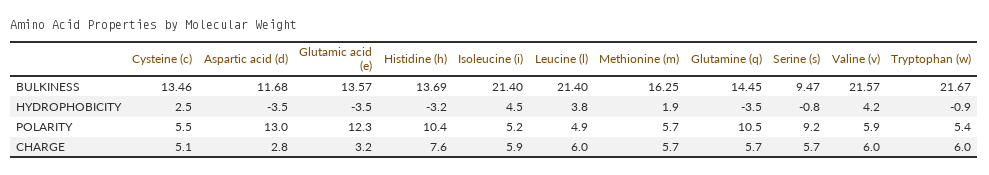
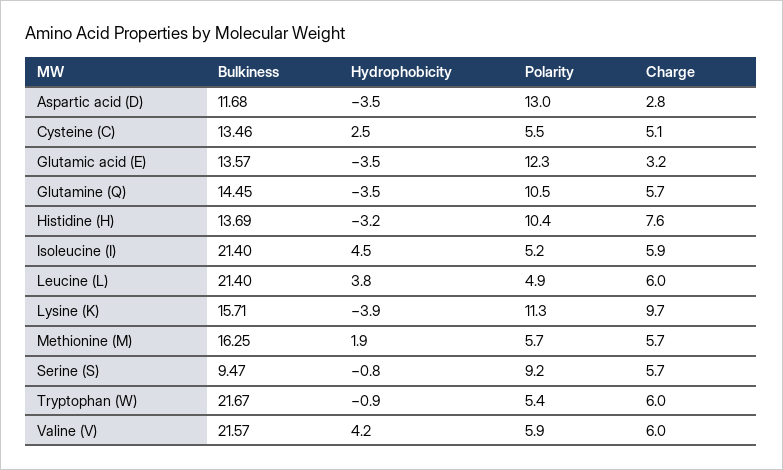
  {
    "Cysteine (c)": {
      "BULKINESS": 13.46,
      "HYDROPHOBICITY": 2.5,
      "POLARITY": 5.5,
      "CHARGE": 5.1
    },
    "Aspartic acid (d)": {
      "BULKINESS": 11.68,
      "HYDROPHOBICITY": -3.5,
      "POLARITY": 13,
      "CHARGE": 2.8
    },
    "Glutamic acid (e)": {
      "BULKINESS": 13.57,
      "HYDROPHOBICITY": -3.5,
      "POLARITY": 12.3,
      "CHARGE": 3.2
    },
    "Histidine (h)": {
      "BULKINESS": 13.69,
      "HYDROPHOBICITY": -3.2,
      "POLARITY": 10.4,
      "CHARGE": 7.6
    },
    "Isoleucine (i)": {
      "BULKINESS": 21.4,
      "HYDROPHOBICITY": 4.5,
      "POLARITY": 5.2,
      "CHARGE": 5.9
    },
    "Leucine (l)": {
      "BULKINESS": 21.4,
      "HYDROPHOBICITY": 3.8,
      "POLARITY": 4.9,
      "CHARGE": 6
    },
    "Methionine (m)": {
      "BULKINESS": 16.25,
      "HYDROPHOBICITY": 1.9,
      "POLARITY": 5.7,
      "CHARGE": 5.7
    },
    "Glutamine (q)": {
      "BULKINESS": 14.45,
      "HYDROPHOBICITY": -3.5,
      "POLARITY": 10.5,
      "CHARGE": 5.7
    },
    "Serine (s)": {
      "BULKINESS": 9.47,
      "HYDROPHOBICITY": -0.8,
      "POLARITY": 9.2,
      "CHARGE": 5.7
    },
    "Valine (v)": {
      "BULKINESS": 21.57,
      "HYDROPHOBICITY": 4.2,
      "POLARITY": 5.9,
      "CHARGE": 6
    },
    "Tryptophan (w)": {
      "BULKINESS": 21.67,
      "HYDROPHOBICITY": -0.9,
      "POLARITY": 5.4,
      "CHARGE": 6
-   }
+   },
+   "Lysine (K)": {
+     "BULKINESS": 15.71,
+     "HYDROPHOBICITY": -3.9,
+     "POLARITY": 11.3,
+     "CHARGE": 9.7
+   }
  }

